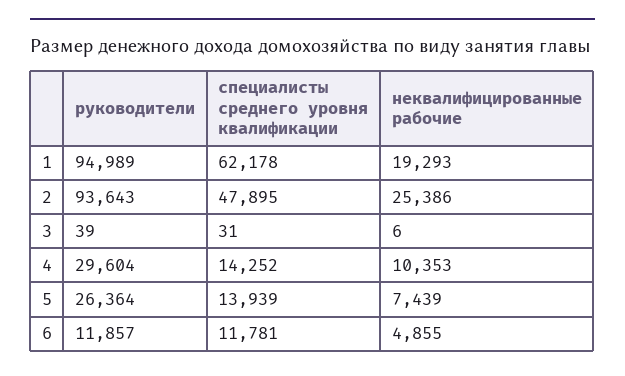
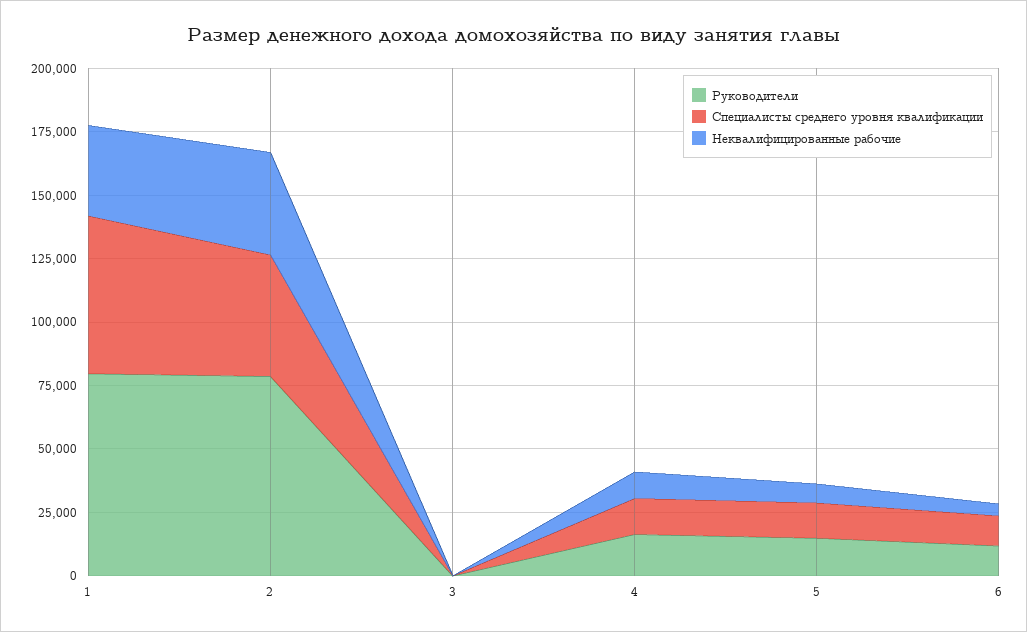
  {
    "руководители": {
-     "1": 94989,
+     "1": 80000,
-     "2": 93643,
+     "2": 80000,
      "3": 39,
-     "4": 29604,
+     "4": 15000,
-     "5": 26364,
+     "5": 15000,
      "6": 11857
    },
    "специалисты среднего уровня квалификации": {
      "1": 62178,
      "2": 47895,
      "3": 31,
      "4": 14252,
      "5": 13939,
      "6": 11781
    },
    "неквалифицированные рабочие": {
-     "1": 19293,
+     "1": 35000,
-     "2": 25386,
+     "2": 40000,
      "3": 6,
      "4": 10353,
      "5": 7439,
      "6": 4855
    }
  }

